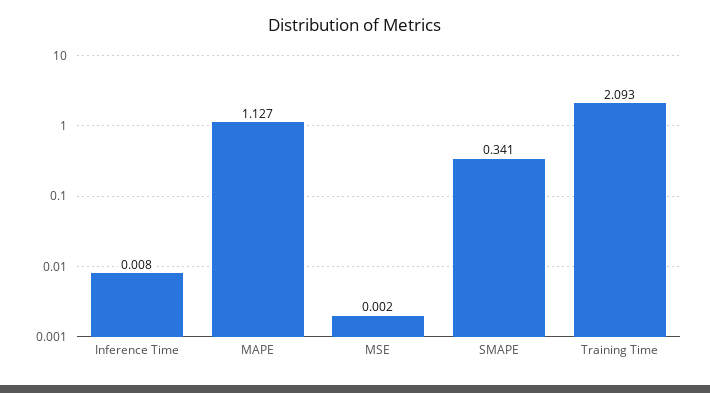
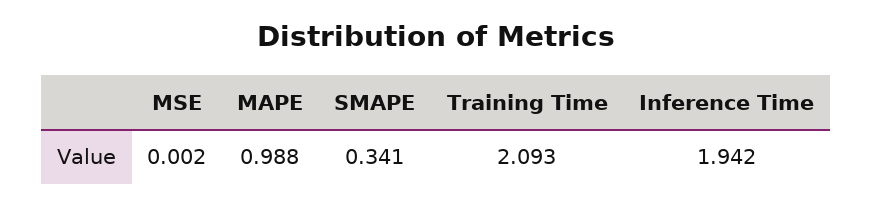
  {
-   "Inference Time": 0.008,
+   "Inference Time": 1.942,
-   "MAPE": 1.127,
+   "MAPE": 0.988,
    "MSE": 0.002,
    "SMAPE": 0.341,
    "Training Time": 2.093
  }

